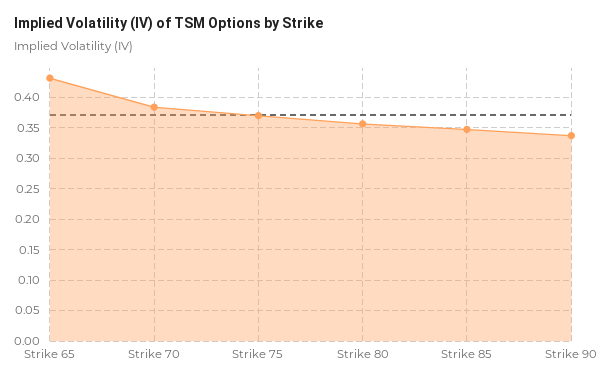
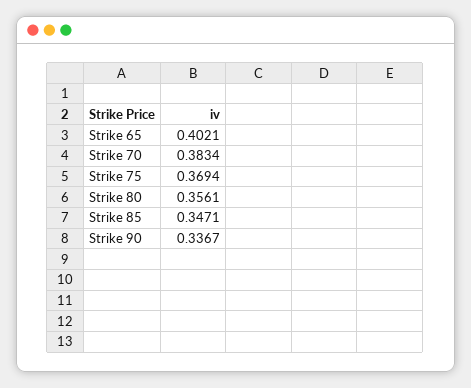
  {
-   "Strike 65": 0.43,
+   "Strike 65": 0.4021,
    "Strike 70": 0.3834,
    "Strike 75": 0.3694,
    "Strike 80": 0.3561,
    "Strike 85": 0.3471,
    "Strike 90": 0.3367
  }

